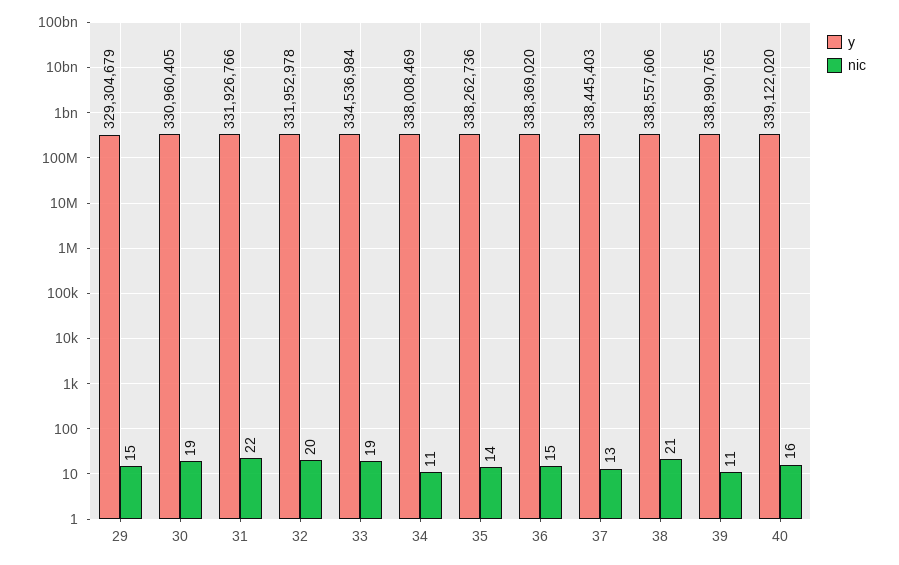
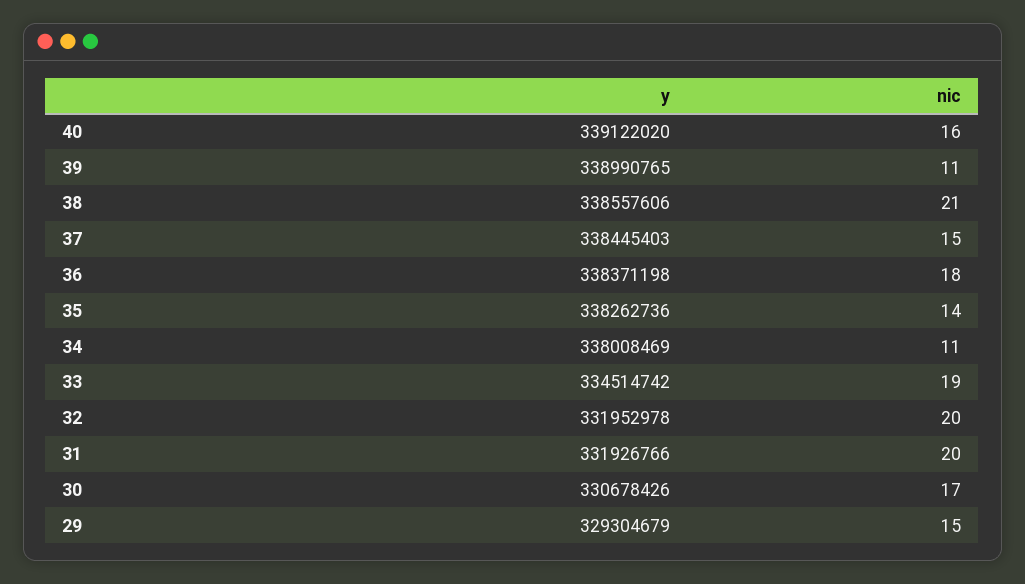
  {
    "y": {
      "29": 329304679,
-     "30": 330960405,
+     "30": 330678426,
      "31": 331926766,
      "32": 331952978,
-     "33": 334536984,
+     "33": 334514742,
      "34": 338008469,
      "35": 338262736,
-     "36": 338369020,
+     "36": 338371198,
      "37": 338445403,
      "38": 338557606,
      "39": 338990765,
      "40": 339122020
    },
    "nic": {
      "29": 15,
-     "30": 19,
+     "30": 17,
-     "31": 22,
+     "31": 20,
      "32": 20,
      "33": 19,
      "34": 11,
      "35": 14,
-     "36": 15,
+     "36": 18,
-     "37": 13,
+     "37": 15,
      "38": 21,
      "39": 11,
      "40": 16
    }
  }

